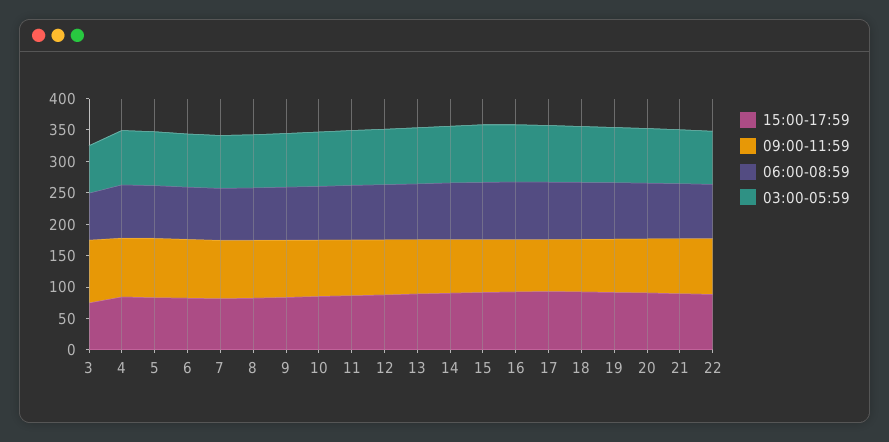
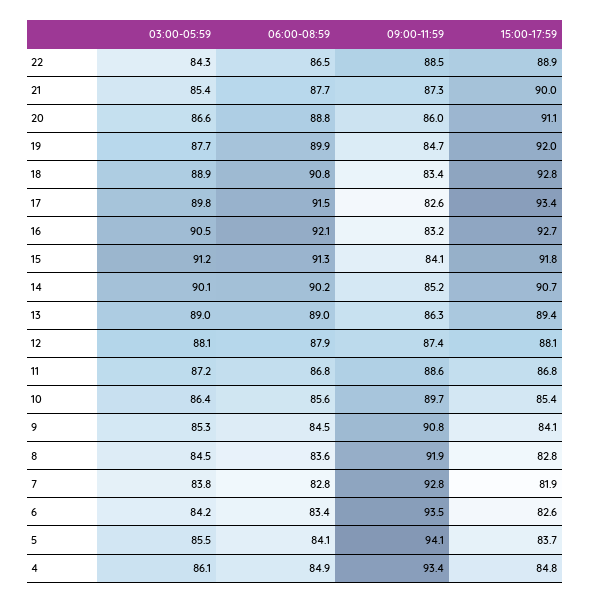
  {
    "15:00-17:59": {
-     "3": 75,
      "4": 84.8,
      "5": 83.7,
      "6": 82.6,
      "7": 81.9,
      "8": 82.8,
      "9": 84.1,
      "10": 85.4,
      "11": 86.8,
      "12": 88.1,
      "13": 89.4,
      "14": 90.7,
      "15": 91.8,
      "16": 92.7,
      "17": 93.4,
      "18": 92.8,
      "19": 92,
      "20": 91.1,
      "21": 90,
      "22": 88.9
    },
    "09:00-11:59": {
-     "3": 100,
      "4": 93.4,
      "5": 94.1,
      "6": 93.5,
      "7": 92.8,
      "8": 91.9,
      "9": 90.8,
      "10": 89.7,
      "11": 88.6,
      "12": 87.4,
      "13": 86.3,
      "14": 85.2,
      "15": 84.1,
      "16": 83.2,
      "17": 82.6,
      "18": 83.4,
      "19": 84.7,
      "20": 86,
      "21": 87.3,
      "22": 88.5
    },
    "06:00-08:59": {
-     "3": 75,
      "4": 84.9,
      "5": 84.1,
      "6": 83.4,
      "7": 82.8,
      "8": 83.6,
      "9": 84.5,
      "10": 85.6,
      "11": 86.8,
      "12": 87.9,
      "13": 89,
      "14": 90.2,
      "15": 91.3,
      "16": 92.1,
      "17": 91.5,
      "18": 90.8,
      "19": 89.9,
      "20": 88.8,
      "21": 87.7,
      "22": 86.5
    },
    "03:00-05:59": {
-     "3": 75,
      "4": 86.1,
      "5": 85.5,
      "6": 84.2,
      "7": 83.8,
      "8": 84.5,
      "9": 85.3,
      "10": 86.4,
      "11": 87.2,
      "12": 88.1,
      "13": 89,
      "14": 90.1,
      "15": 91.2,
      "16": 90.5,
      "17": 89.8,
      "18": 88.9,
      "19": 87.7,
      "20": 86.6,
      "21": 85.4,
      "22": 84.3
    }
  }

